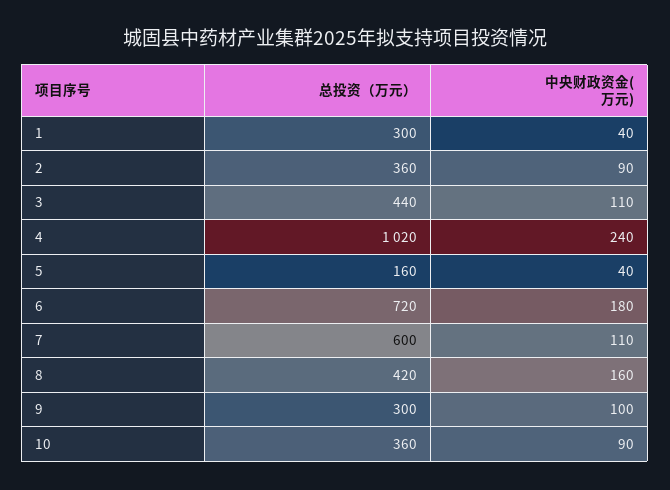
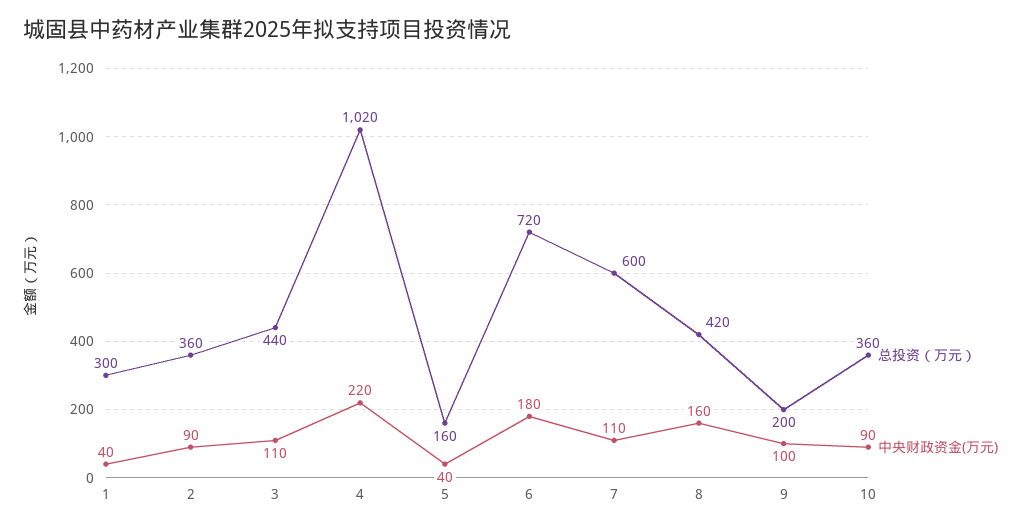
  {
    "总投资（万元）": {
      "1": 300,
      "2": 360,
      "3": 440,
      "4": 1020,
      "5": 160,
      "6": 720,
      "7": 600,
      "8": 420,
-     "9": 300,
+     "9": 200,
      "10": 360
    },
    "中央财政资金(万元)": {
      "1": 40,
      "2": 90,
      "3": 110,
-     "4": 240,
+     "4": 220,
      "5": 40,
      "6": 180,
      "7": 110,
      "8": 160,
      "9": 100,
      "10": 90
    }
  }

